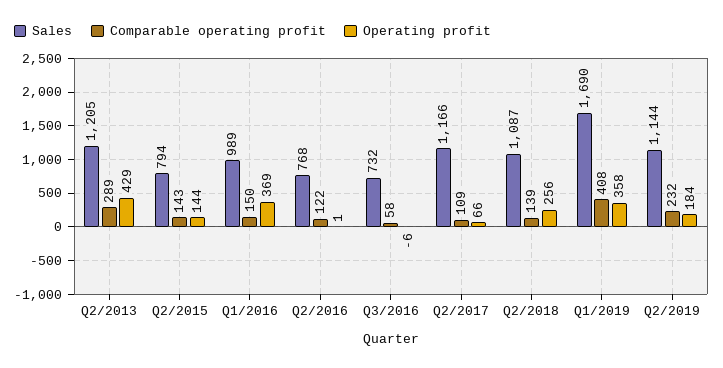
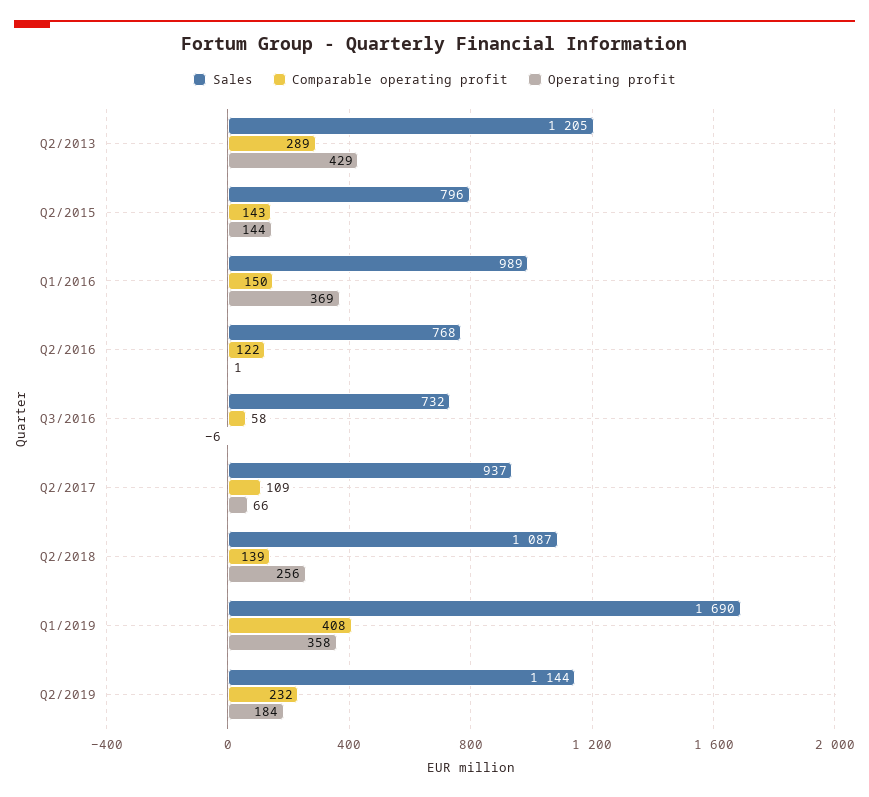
  {
    "Sales": {
      "Q2/2013": 1205,
-     "Q2/2015": 794,
+     "Q2/2015": 796,
      "Q1/2016": 989,
      "Q2/2016": 768,
      "Q3/2016": 732,
-     "Q2/2017": 1166,
+     "Q2/2017": 937,
      "Q2/2018": 1087,
      "Q1/2019": 1690,
      "Q2/2019": 1144
    },
    "Comparable operating profit": {
      "Q2/2013": 289,
      "Q2/2015": 143,
      "Q1/2016": 150,
      "Q2/2016": 122,
      "Q3/2016": 58,
      "Q2/2017": 109,
      "Q2/2018": 139,
      "Q1/2019": 408,
      "Q2/2019": 232
    },
    "Operating profit": {
      "Q2/2013": 429,
      "Q2/2015": 144,
      "Q1/2016": 369,
      "Q2/2016": 1,
      "Q3/2016": -6,
      "Q2/2017": 66,
      "Q2/2018": 256,
      "Q1/2019": 358,
      "Q2/2019": 184
    }
  }

